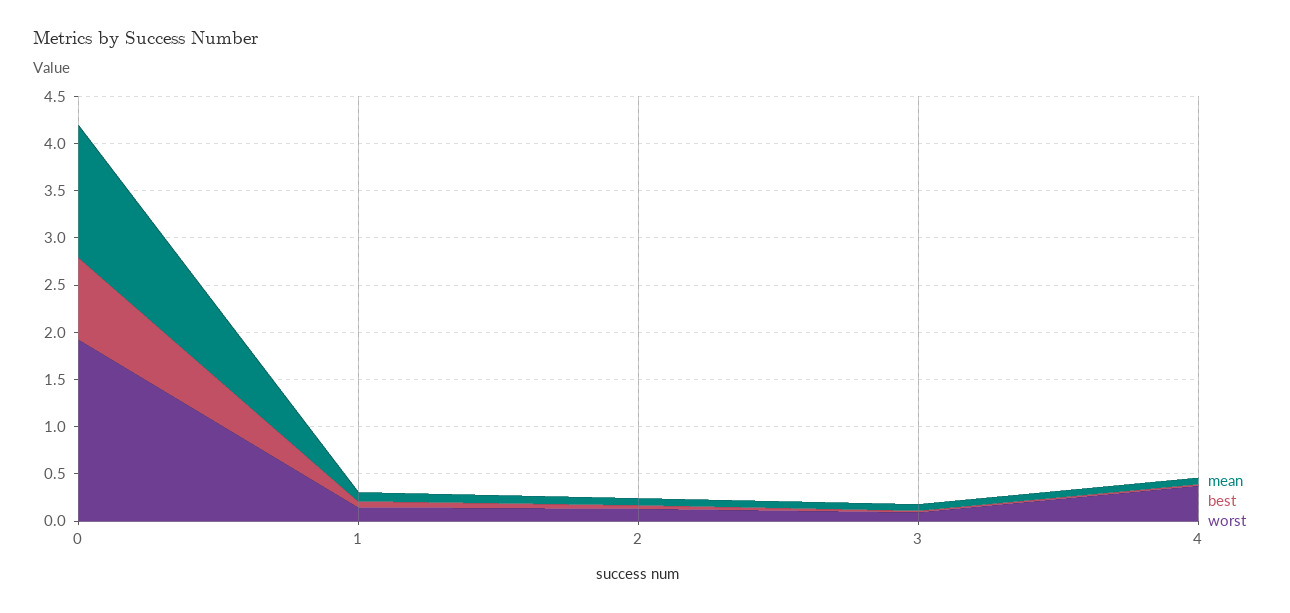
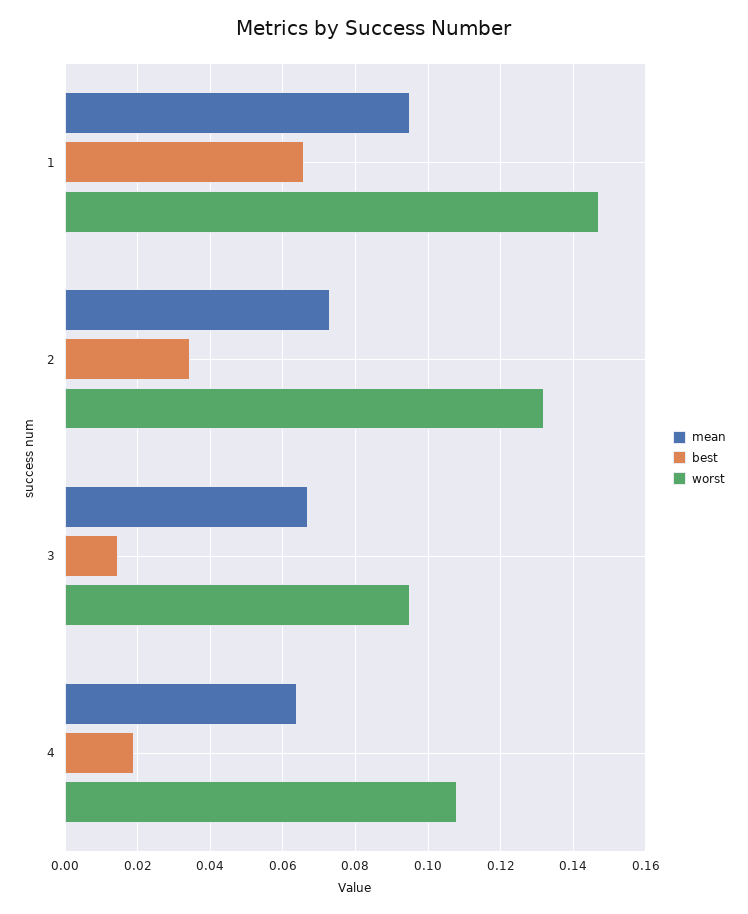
  {
    "mean": {
-     "0": 1.4,
      "1": 0.096,
      "2": 0.074,
      "3": 0.068,
      "4": 0.064
    },
    "best": {
-     "0": 0.9,
      "1": 0.066,
      "2": 0.034,
      "3": 0.014,
      "4": 0.018
    },
    "worst": {
-     "0": 1.9,
      "1": 0.148,
      "2": 0.132,
      "3": 0.096,
-     "4": 0.4
+     "4": 0.108
    }
  }

